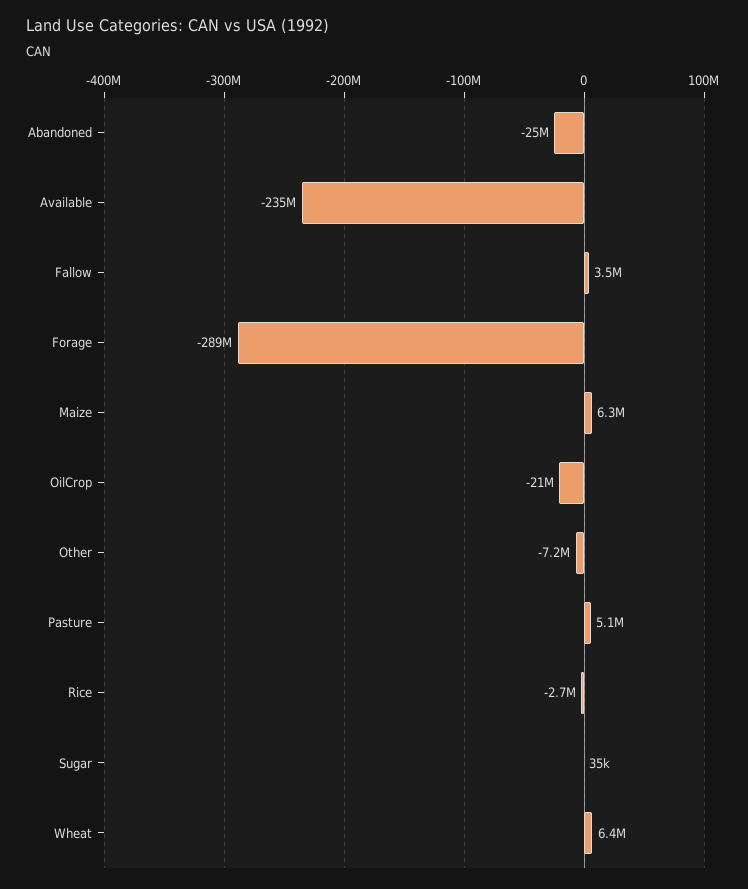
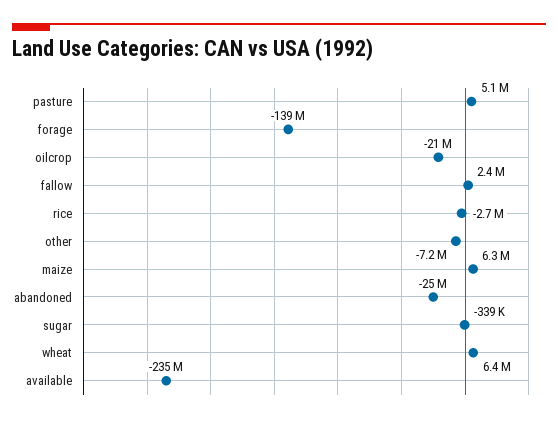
  {
    "Abandoned": -25000000,
    "Available": -235000000,
-   "Fallow": 3500000,
+   "Fallow": 2400000,
-   "Forage": -289000000,
+   "Forage": -139000000,
    "Maize": 6300000,
    "OilCrop": -21000000,
    "Other": -7200000,
    "Pasture": 5100000,
    "Rice": -2700000,
-   "Sugar": 35000,
+   "Sugar": -339000,
    "Wheat": 6400000
  }

